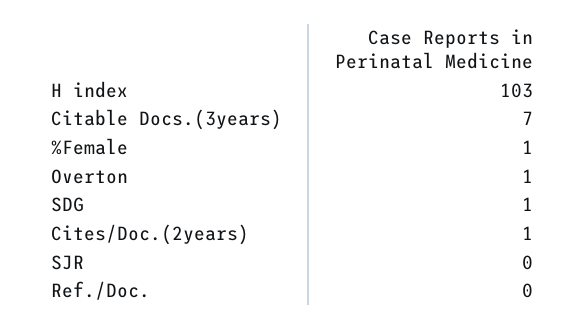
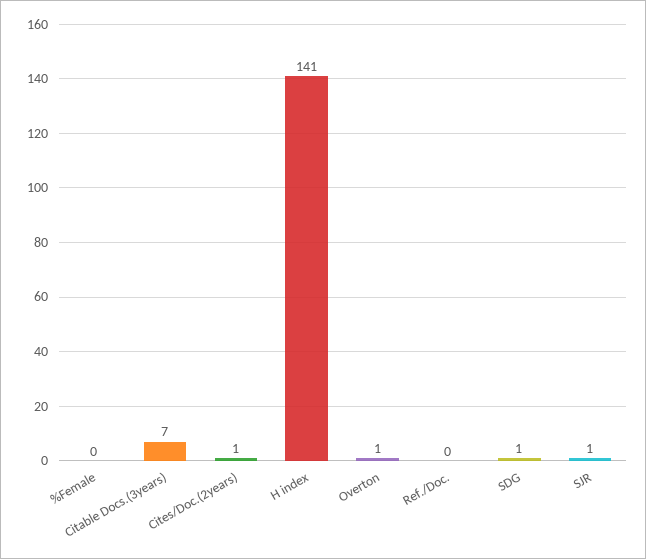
  {
-   "H index": 103,
+   "H index": 141,
    "Citable Docs.(3years)": 7,
-   "%Female": 1,
+   "%Female": 0,
    "Overton": 1,
    "SDG": 1,
    "Cites/Doc.(2years)": 1,
-   "SJR": 0,
+   "SJR": 1,
    "Ref./Doc.": 0
  }

